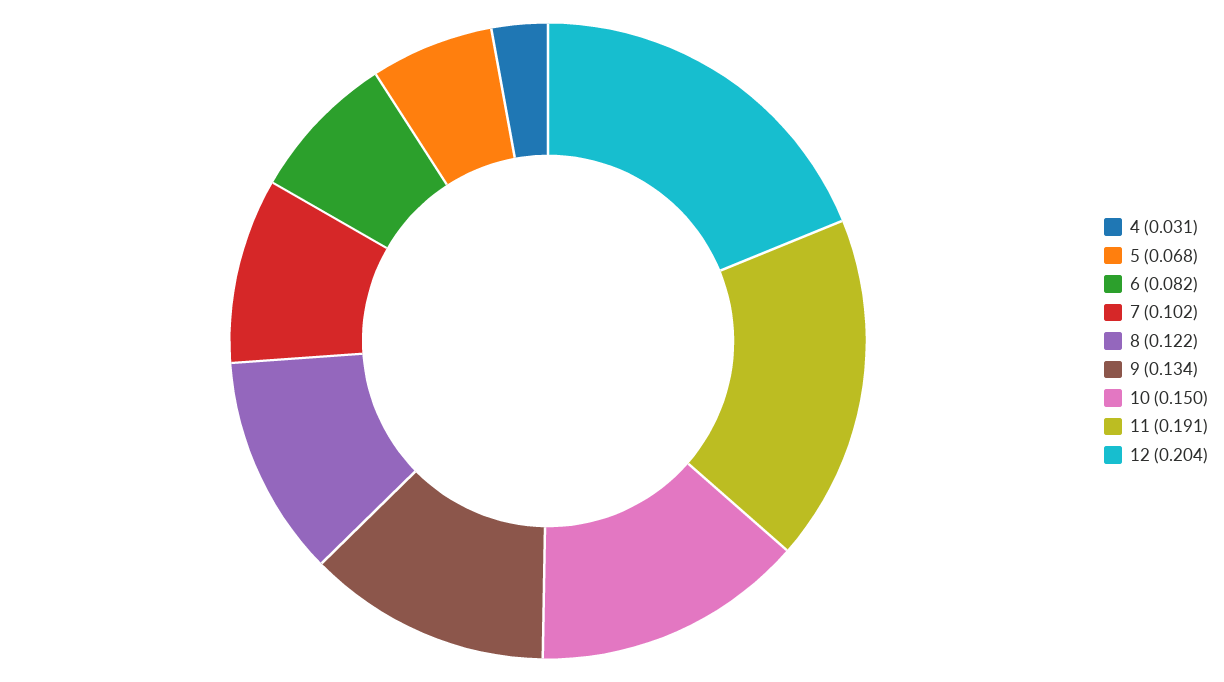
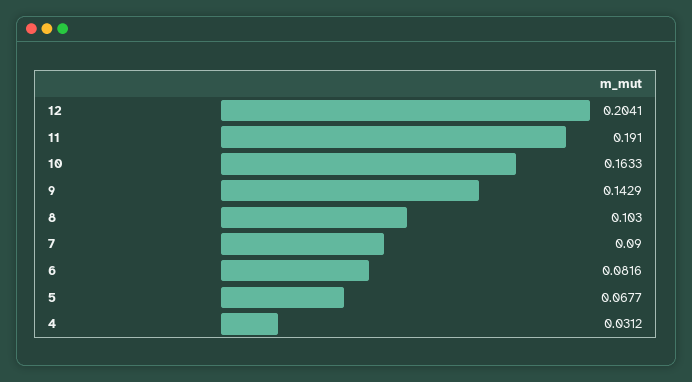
  {
    "4": 0.0312,
    "5": 0.0677,
    "6": 0.0816,
-   "7": 0.102,
+   "7": 0.09,
-   "8": 0.122,
+   "8": 0.103,
-   "9": 0.134,
+   "9": 0.1429,
-   "10": 0.15,
+   "10": 0.1633,
    "11": 0.191,
    "12": 0.2041
  }

